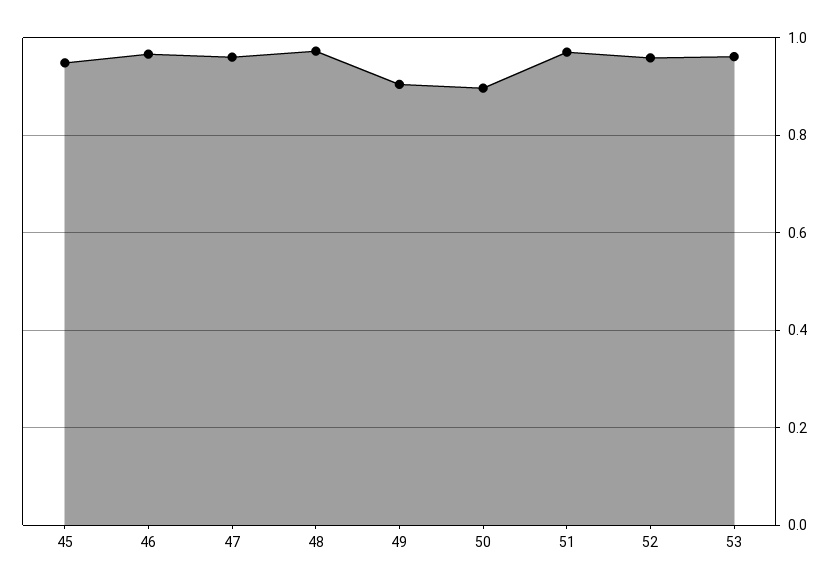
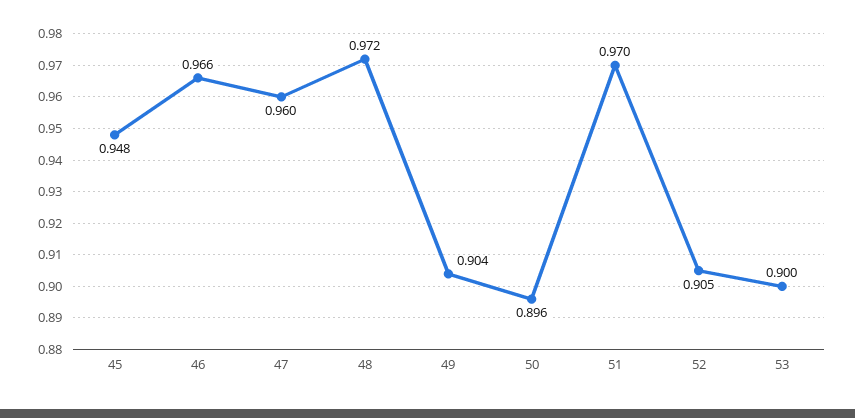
  {
    "45": 0.948,
    "46": 0.966,
    "47": 0.96,
    "48": 0.972,
    "49": 0.904,
    "50": 0.896,
    "51": 0.97,
-   "52": 0.96,
+   "52": 0.905,
-   "53": 0.96
+   "53": 0.9
  }

